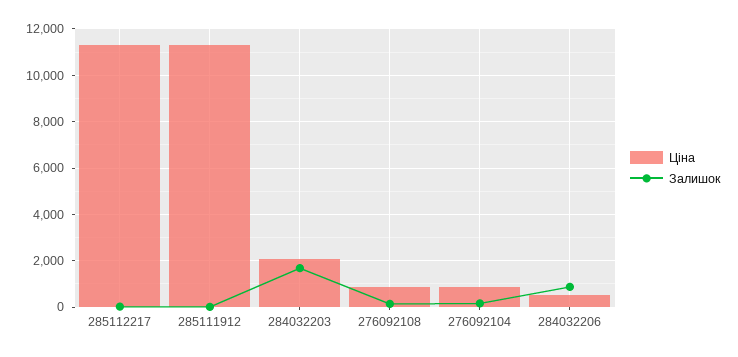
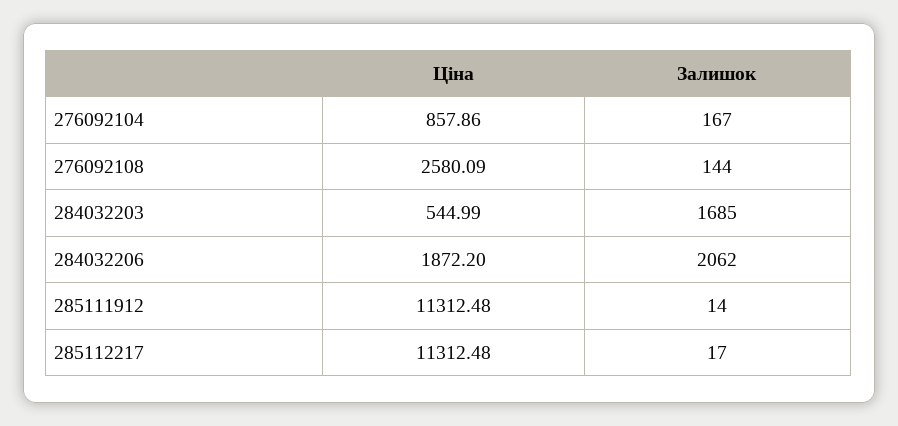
  {
    "Ціна": {
      "285112217": 11312.48,
      "285111912": 11312.48,
-     "284032203": 2000,
+     "284032203": 544.99,
-     "276092108": 1000,
+     "276092108": 2580.09,
      "276092104": 857.86,
-     "284032206": 500
+     "284032206": 1872.2
    },
    "Залишок": {
      "285112217": 17,
      "285111912": 14,
      "284032203": 1685,
      "276092108": 144,
      "276092104": 167,
-     "284032206": 1000
+     "284032206": 2062
    }
  }

